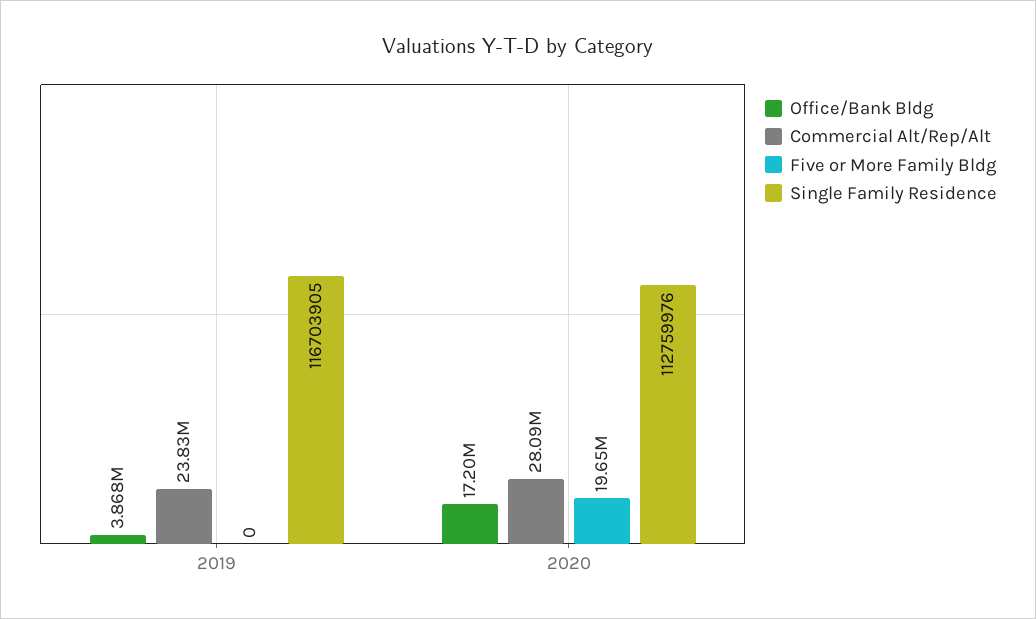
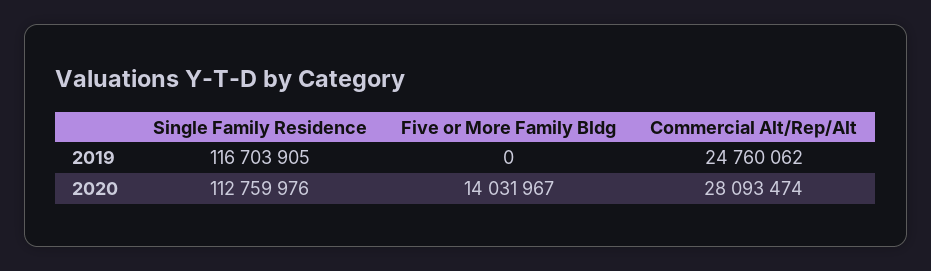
  {
-   "Office/Bank Bldg": {
-     "2019": 3868000,
-     "2020": 17200000
-   },
    "Commercial Alt/Rep/Alt": {
-     "2019": 23830000,
+     "2019": 24760062,
      "2020": 28093474
    },
    "Five or More Family Bldg": {
      "2019": 0,
-     "2020": 19650000
+     "2020": 14031967
    },
    "Single Family Residence": {
      "2019": 116703905,
      "2020": 112759976
    }
  }

